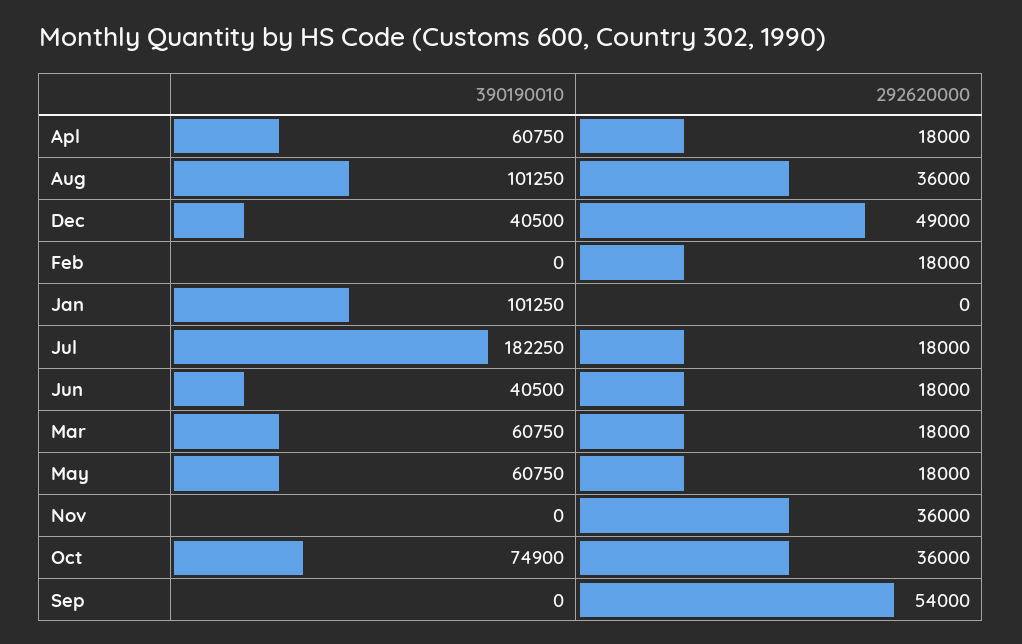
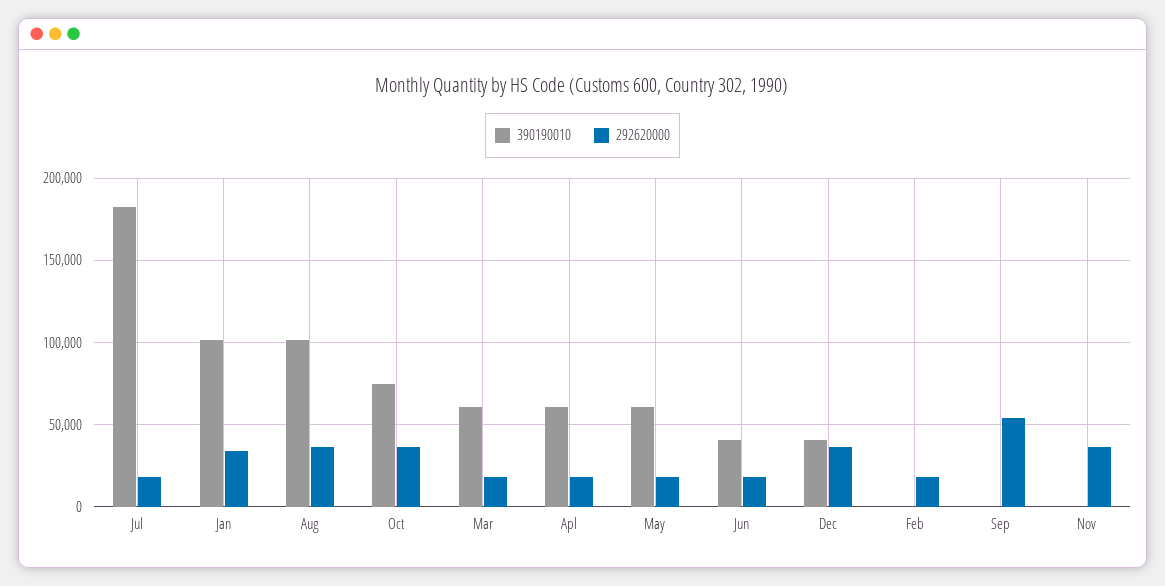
  {
    "390190010": {
      "Apl": 60750,
      "Aug": 101250,
      "Dec": 40500,
      "Feb": 0,
      "Jan": 101250,
      "Jul": 182250,
      "Jun": 40500,
      "Mar": 60750,
      "May": 60750,
      "Nov": 0,
      "Oct": 74900,
      "Sep": 0
    },
    "292620000": {
      "Apl": 18000,
      "Aug": 36000,
-     "Dec": 49000,
+     "Dec": 35000,
      "Feb": 18000,
-     "Jan": 0,
+     "Jan": 35000,
      "Jul": 18000,
      "Jun": 18000,
      "Mar": 18000,
      "May": 18000,
      "Nov": 36000,
      "Oct": 36000,
      "Sep": 54000
    }
  }

